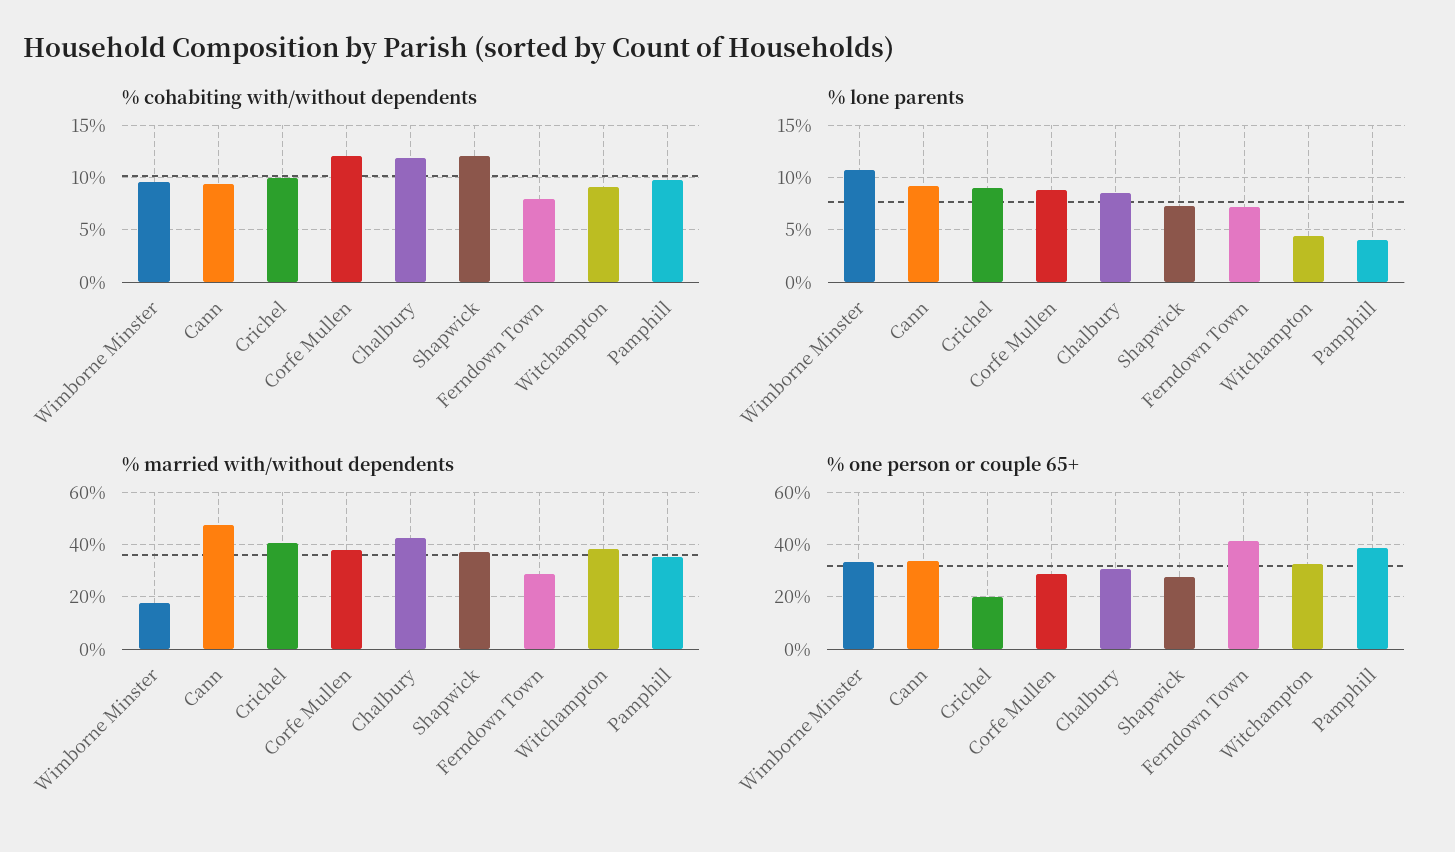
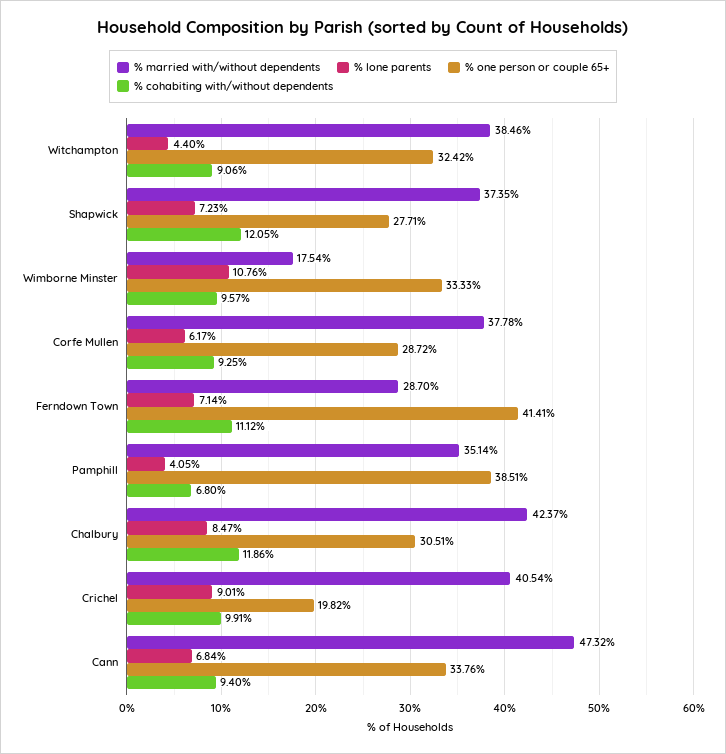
  {
    "% cohabiting with/without dependents": {
      "Wimborne Minster": 9.57,
      "Cann": 9.4,
      "Crichel": 9.91,
-     "Corfe Mullen": 12,
+     "Corfe Mullen": 9.25,
      "Chalbury": 11.86,
      "Shapwick": 12.05,
-     "Ferndown Town": 8,
+     "Ferndown Town": 11.12,
      "Witchampton": 9.06,
-     "Pamphill": 10
+     "Pamphill": 6.8
    },
    "% lone parents": {
      "Wimborne Minster": 10.76,
-     "Cann": 9,
+     "Cann": 6.84,
      "Crichel": 9.01,
-     "Corfe Mullen": 9,
+     "Corfe Mullen": 6.17,
      "Chalbury": 8.47,
      "Shapwick": 7.23,
      "Ferndown Town": 7.14,
      "Witchampton": 4.4,
      "Pamphill": 4.05
    },
    "% married with/without dependents": {
      "Wimborne Minster": 17.54,
      "Cann": 47.32,
      "Crichel": 40.54,
      "Corfe Mullen": 37.78,
      "Chalbury": 42.37,
      "Shapwick": 37.35,
      "Ferndown Town": 28.7,
      "Witchampton": 38.46,
      "Pamphill": 35.14
    },
    "% one person or couple 65+": {
      "Wimborne Minster": 33.33,
      "Cann": 33.76,
      "Crichel": 19.82,
      "Corfe Mullen": 28.72,
      "Chalbury": 30.51,
      "Shapwick": 27.71,
      "Ferndown Town": 41.41,
      "Witchampton": 32.42,
      "Pamphill": 38.51
    }
  }

